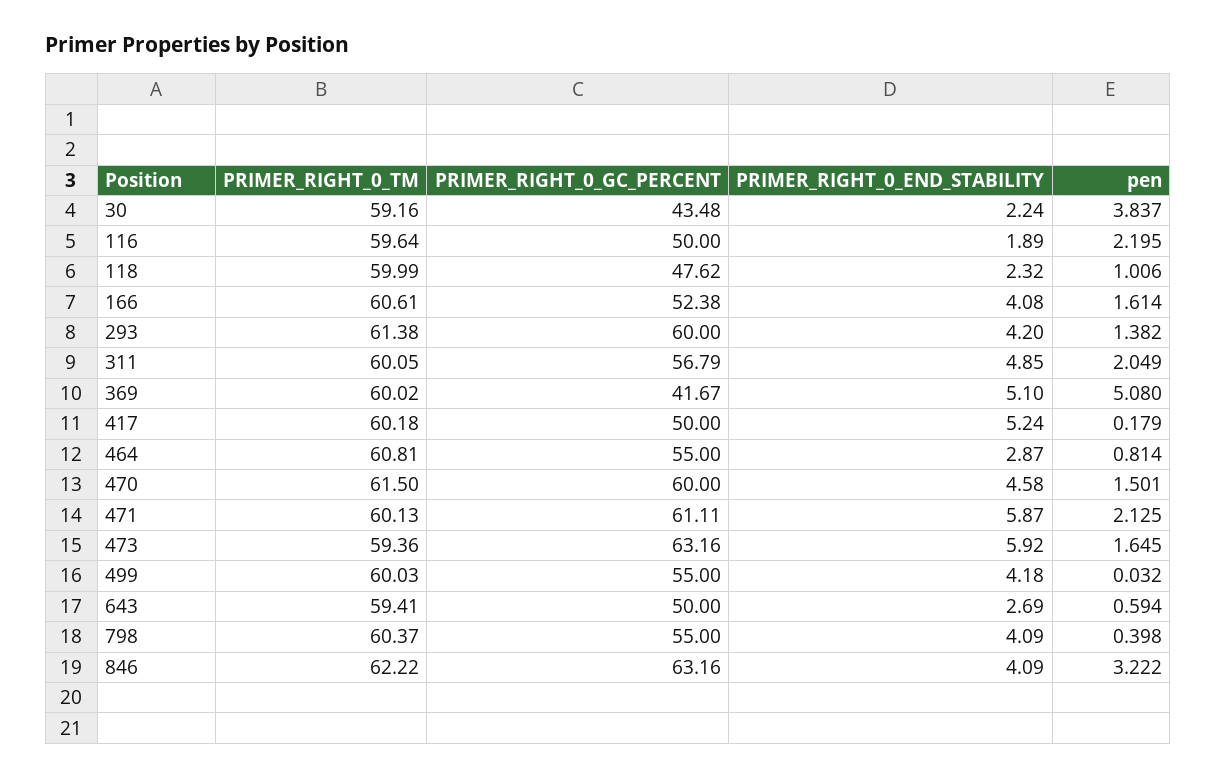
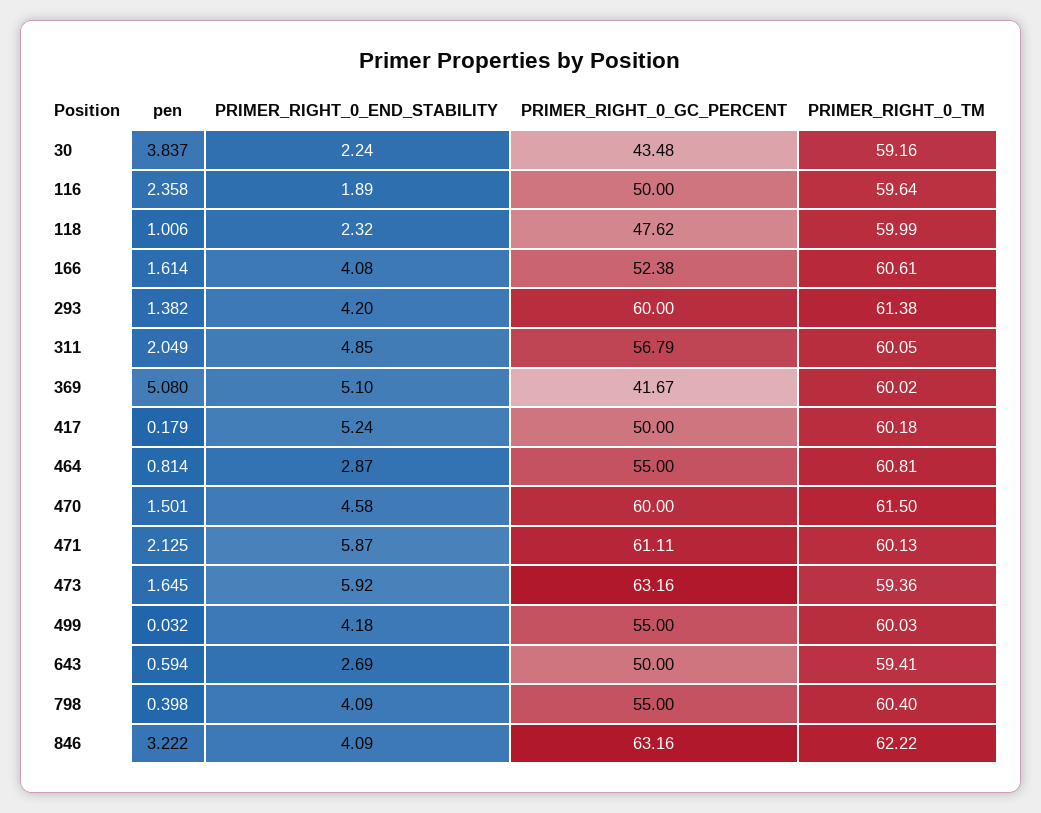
  {
    "PRIMER_RIGHT_0_TM": {
      "30": 59.16,
      "116": 59.64,
      "118": 59.99,
      "166": 60.61,
      "293": 61.38,
      "311": 60.05,
      "369": 60.02,
      "417": 60.18,
      "464": 60.81,
      "470": 61.5,
      "471": 60.13,
      "473": 59.36,
      "499": 60.03,
      "643": 59.41,
-     "798": 60.37,
+     "798": 60.4,
      "846": 62.22
    },
    "PRIMER_RIGHT_0_GC_PERCENT": {
      "30": 43.48,
      "116": 50,
      "118": 47.62,
      "166": 52.38,
      "293": 60,
      "311": 56.79,
      "369": 41.67,
      "417": 50,
      "464": 55,
      "470": 60,
      "471": 61.11,
      "473": 63.16,
      "499": 55,
      "643": 50,
      "798": 55,
      "846": 63.16
    },
    "PRIMER_RIGHT_0_END_STABILITY": {
      "30": 2.24,
      "116": 1.89,
      "118": 2.32,
      "166": 4.08,
      "293": 4.2,
      "311": 4.85,
      "369": 5.1,
      "417": 5.24,
      "464": 2.87,
      "470": 4.58,
      "471": 5.87,
      "473": 5.92,
      "499": 4.18,
      "643": 2.69,
      "798": 4.09,
      "846": 4.09
    },
    "pen": {
      "30": 3.837,
-     "116": 2.195,
+     "116": 2.358,
      "118": 1.006,
      "166": 1.614,
      "293": 1.382,
      "311": 2.049,
      "369": 5.08,
      "417": 0.179,
      "464": 0.814,
      "470": 1.501,
      "471": 2.125,
      "473": 1.645,
      "499": 0.032,
      "643": 0.594,
      "798": 0.398,
      "846": 3.222
    }
  }

